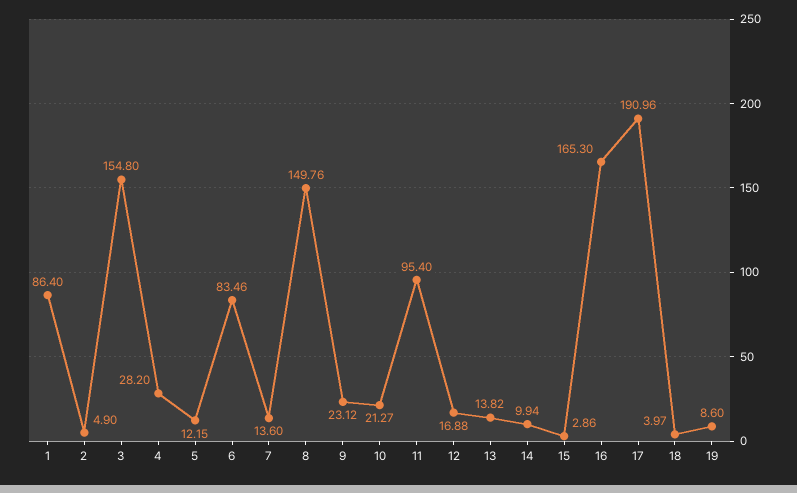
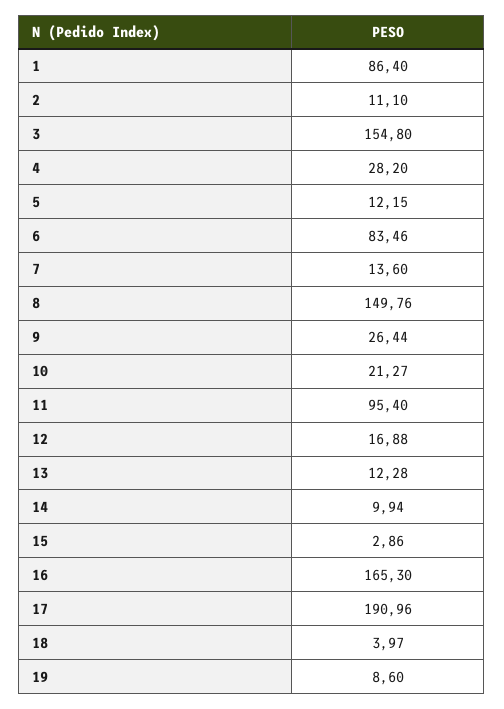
  {
    "1": 86.4,
-   "2": 4.9,
+   "2": 11.1,
    "3": 154.8,
    "4": 28.2,
    "5": 12.15,
    "6": 83.46,
    "7": 13.6,
    "8": 149.76,
-   "9": 23.12,
+   "9": 26.44,
    "10": 21.27,
    "11": 95.4,
    "12": 16.88,
-   "13": 13.82,
+   "13": 12.28,
    "14": 9.94,
    "15": 2.86,
    "16": 165.3,
    "17": 190.96,
    "18": 3.97,
    "19": 8.6
  }

